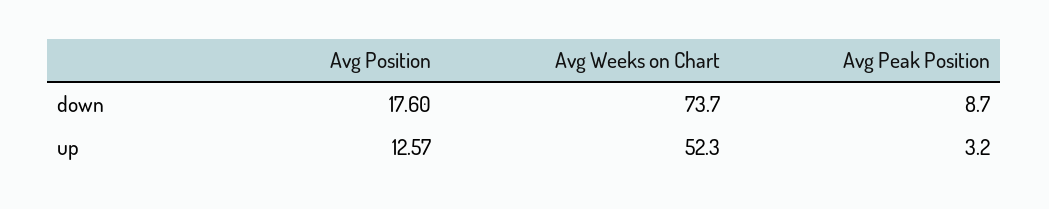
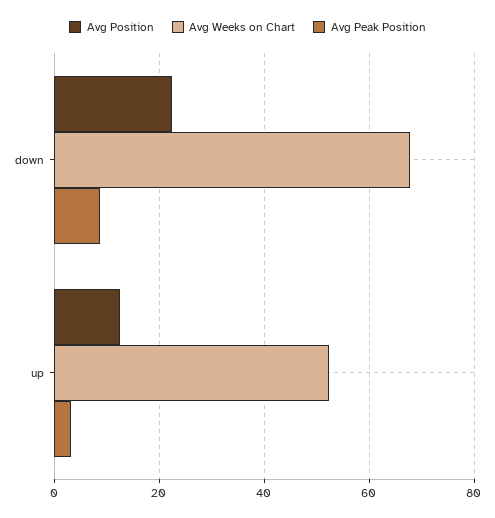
  {
    "Avg Position": {
-     "down": 17.6,
+     "down": 22,
      "up": 12.57
    },
    "Avg Weeks on Chart": {
-     "down": 73.7,
+     "down": 68,
      "up": 52.3
    },
    "Avg Peak Position": {
      "down": 8.7,
      "up": 3.2
    }
  }

